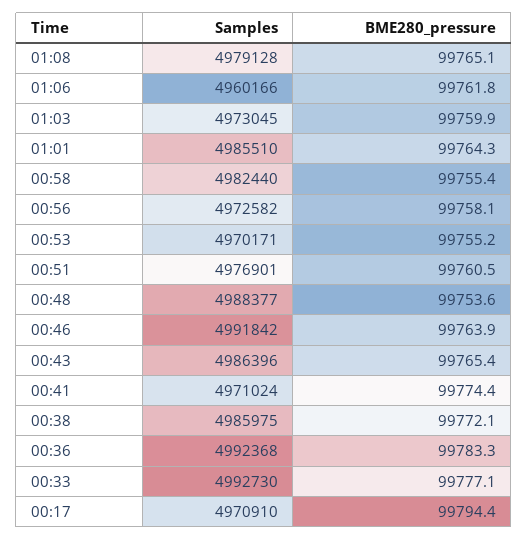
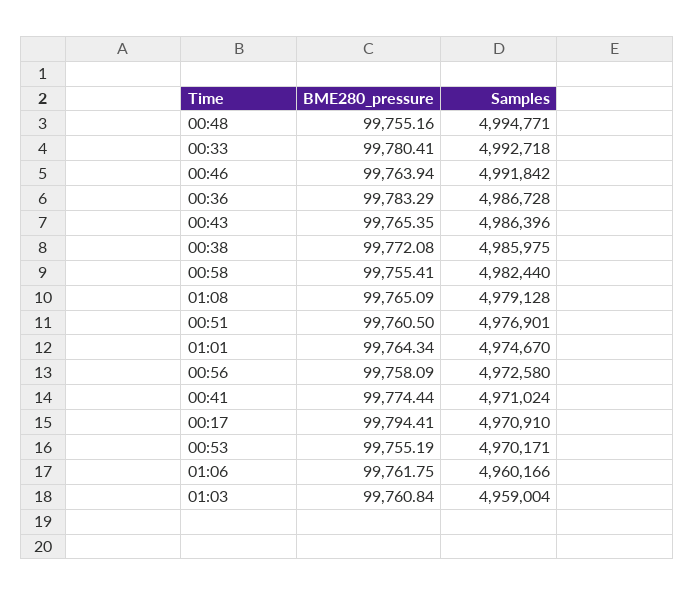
  {
    "Samples": {
      "01:08": 4979128,
      "01:06": 4960166,
-     "01:03": 4973045,
+     "01:03": 4959004,
-     "01:01": 4985510,
+     "01:01": 4974670,
      "00:58": 4982440,
-     "00:56": 4972582,
+     "00:56": 4972580,
      "00:53": 4970171,
      "00:51": 4976901,
-     "00:48": 4988377,
+     "00:48": 4994771,
      "00:46": 4991842,
      "00:43": 4986396,
      "00:41": 4971024,
      "00:38": 4985975,
-     "00:36": 4992368,
+     "00:36": 4986728,
-     "00:33": 4992730,
+     "00:33": 4992718,
      "00:17": 4970910
    },
    "BME280_pressure": {
      "01:08": 99765.09,
      "01:06": 99761.75,
-     "01:03": 99759.9,
+     "01:03": 99760.84,
      "01:01": 99764.34,
      "00:58": 99755.41,
      "00:56": 99758.09,
      "00:53": 99755.19,
      "00:51": 99760.5,
-     "00:48": 99753.6,
+     "00:48": 99755.16,
      "00:46": 99763.94,
      "00:43": 99765.35,
      "00:41": 99774.44,
      "00:38": 99772.08,
      "00:36": 99783.29,
-     "00:33": 99777.1,
+     "00:33": 99780.41,
      "00:17": 99794.41
    }
  }

